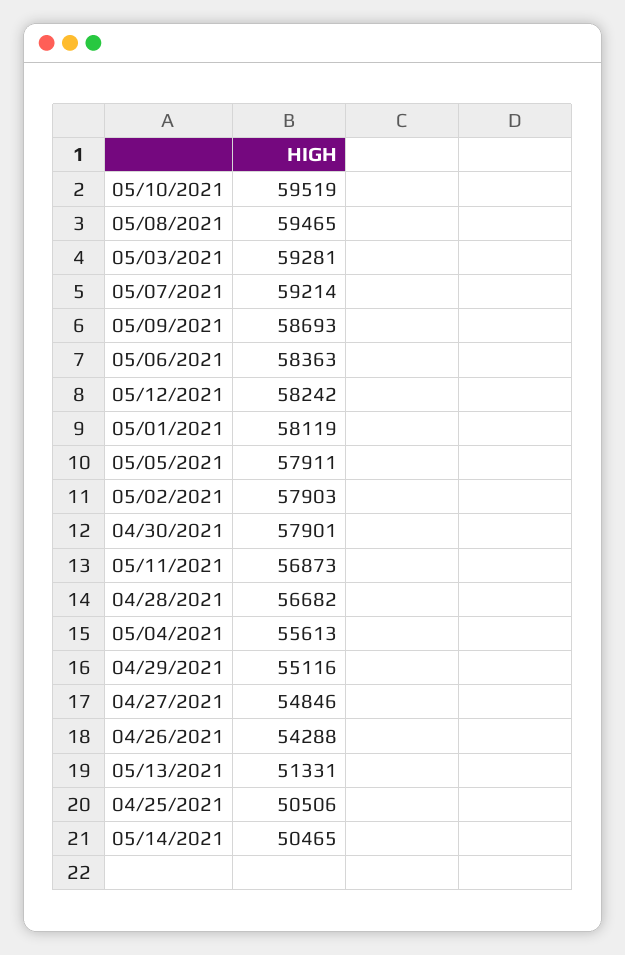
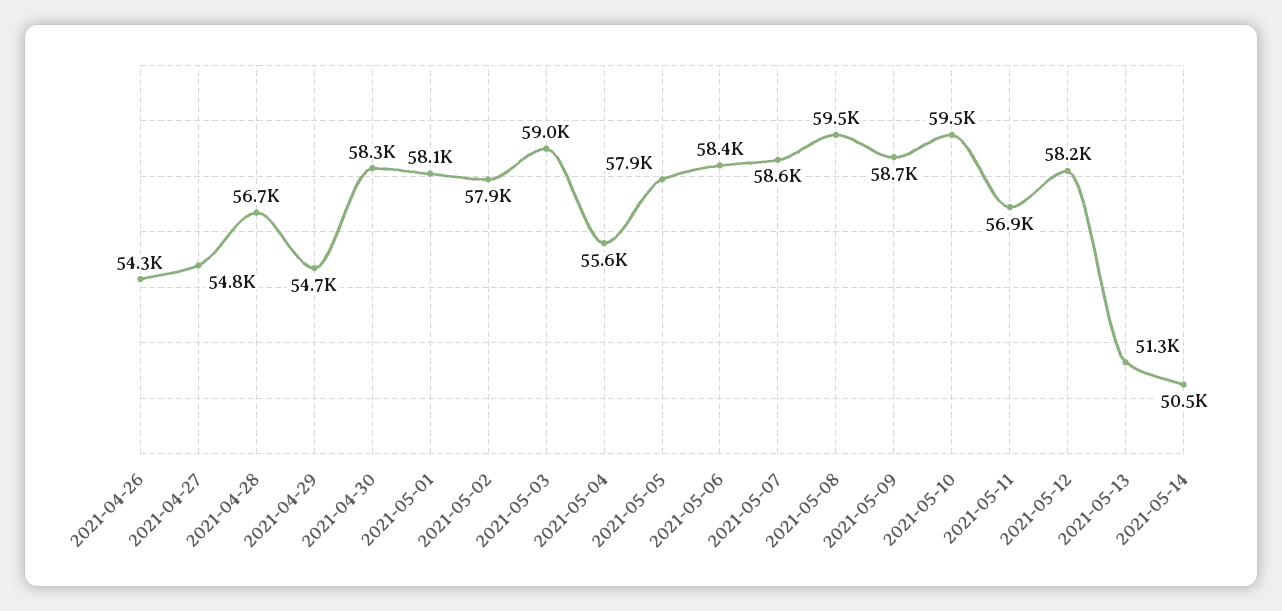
  {
    "05/10/2021": 59519,
    "05/08/2021": 59465,
-   "05/03/2021": 59281,
+   "05/03/2021": 59000,
-   "05/07/2021": 59214,
+   "05/07/2021": 58600,
    "05/09/2021": 58693,
    "05/06/2021": 58363,
    "05/12/2021": 58242,
    "05/01/2021": 58119,
    "05/05/2021": 57911,
    "05/02/2021": 57903,
-   "04/30/2021": 57901,
+   "04/30/2021": 58300,
    "05/11/2021": 56873,
    "04/28/2021": 56682,
    "05/04/2021": 55613,
-   "04/29/2021": 55116,
+   "04/29/2021": 54700,
    "04/27/2021": 54846,
    "04/26/2021": 54288,
    "05/13/2021": 51331,
-   "04/25/2021": 50506,
    "05/14/2021": 50465
  }

